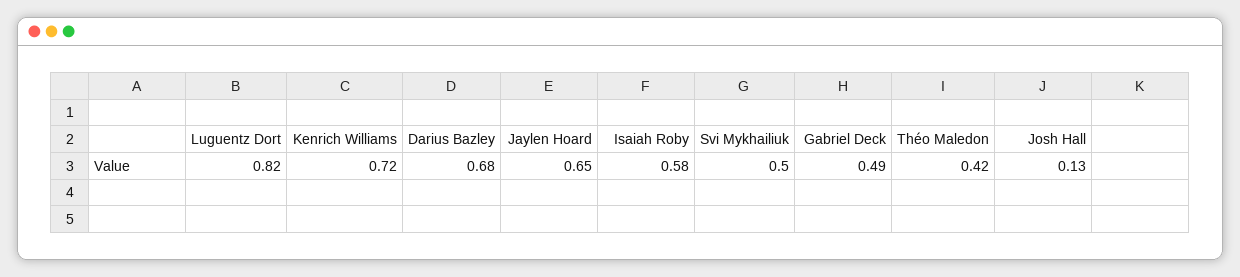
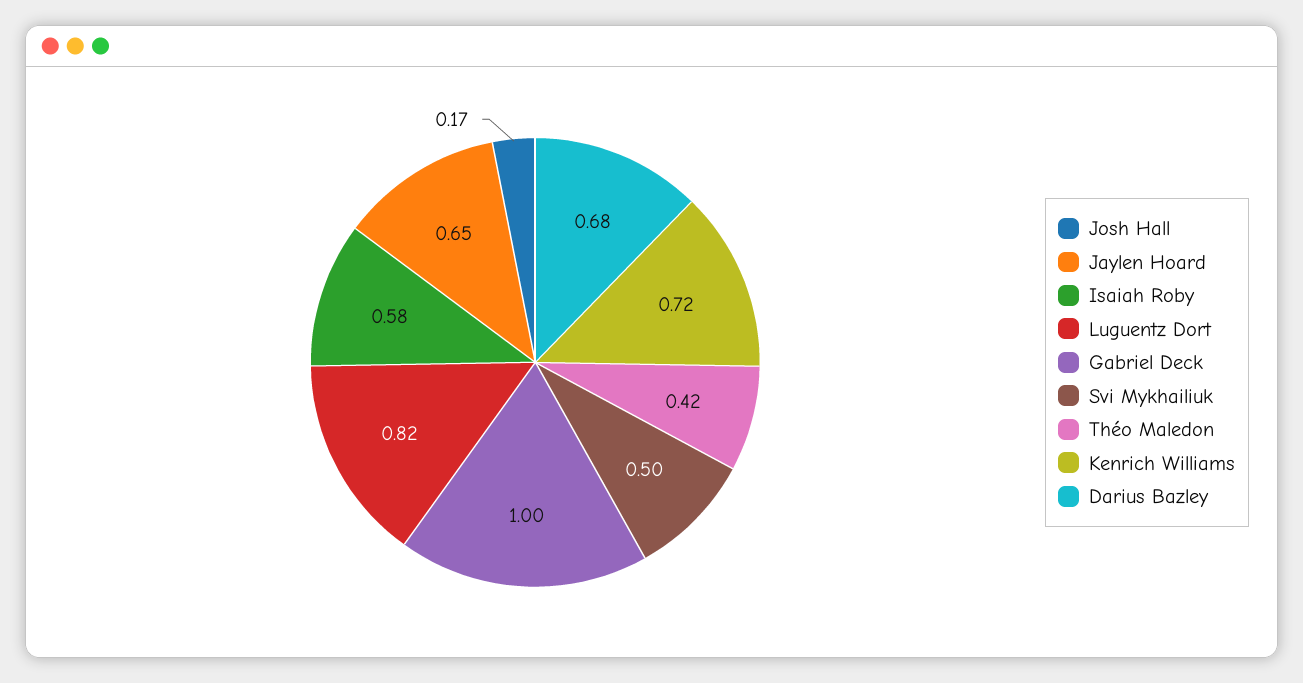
  {
    "Luguentz Dort": 0.82,
    "Kenrich Williams": 0.72,
    "Darius Bazley": 0.68,
    "Jaylen Hoard": 0.65,
    "Isaiah Roby": 0.58,
    "Svi Mykhailiuk": 0.5,
-   "Gabriel Deck": 0.49,
+   "Gabriel Deck": 1,
    "Théo Maledon": 0.42,
-   "Josh Hall": 0.13
+   "Josh Hall": 0.17
  }

